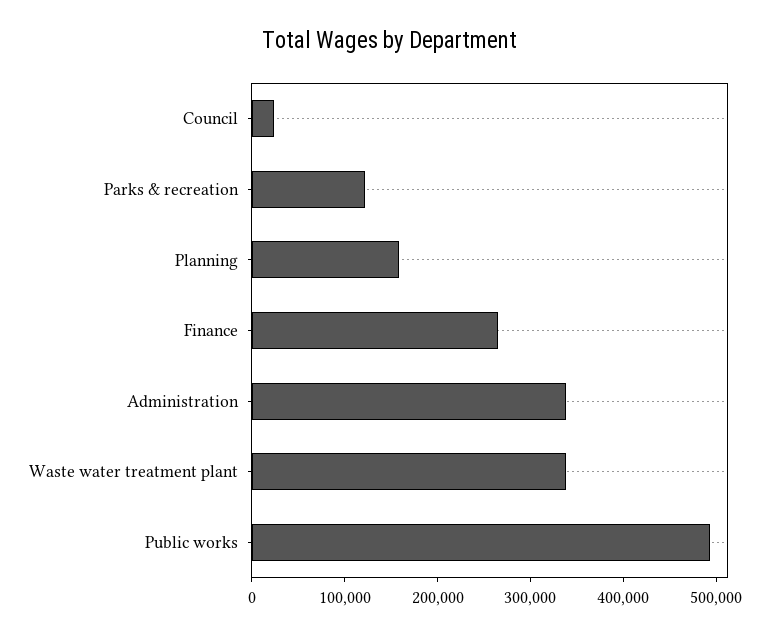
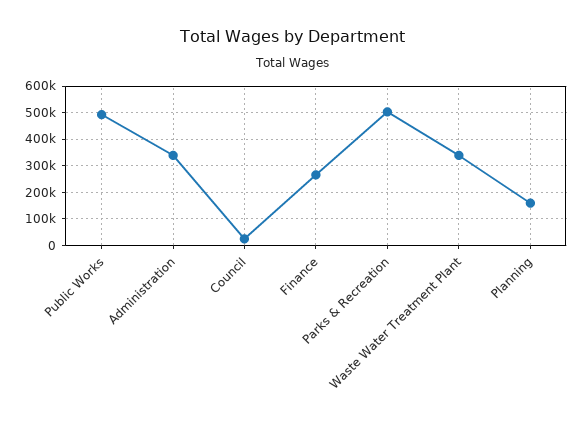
  {
    "Council": 20000,
-   "Parks & recreation": 120000,
+   "Parks & recreation": 500000,
    "Planning": 160000,
    "Finance": 260000,
    "Administration": 340000,
    "Waste water treatment plant": 340000,
    "Public works": 500000
  }

